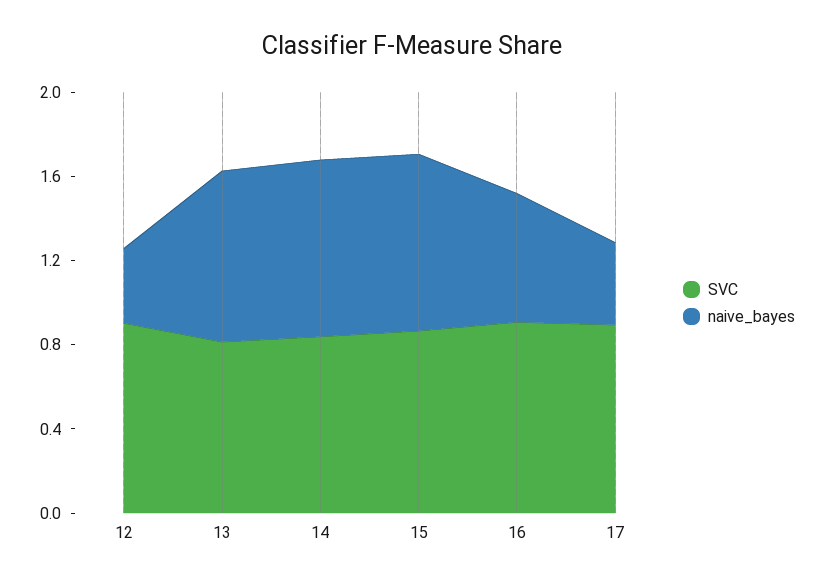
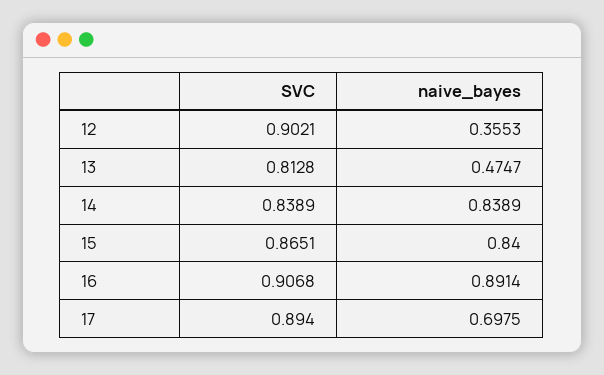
  {
    "SVC": {
      "12": 0.9021,
      "13": 0.8128,
      "14": 0.8389,
      "15": 0.8651,
      "16": 0.9068,
      "17": 0.894
    },
    "naive_bayes": {
      "12": 0.3553,
-     "13": 0.8,
+     "13": 0.4747,
      "14": 0.8389,
      "15": 0.84,
-     "16": 0.6,
+     "16": 0.8914,
-     "17": 0.4
+     "17": 0.6975
    }
  }

